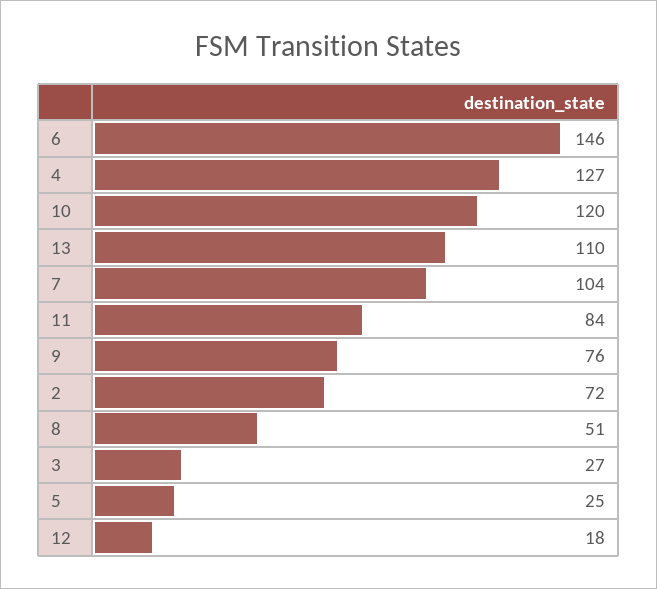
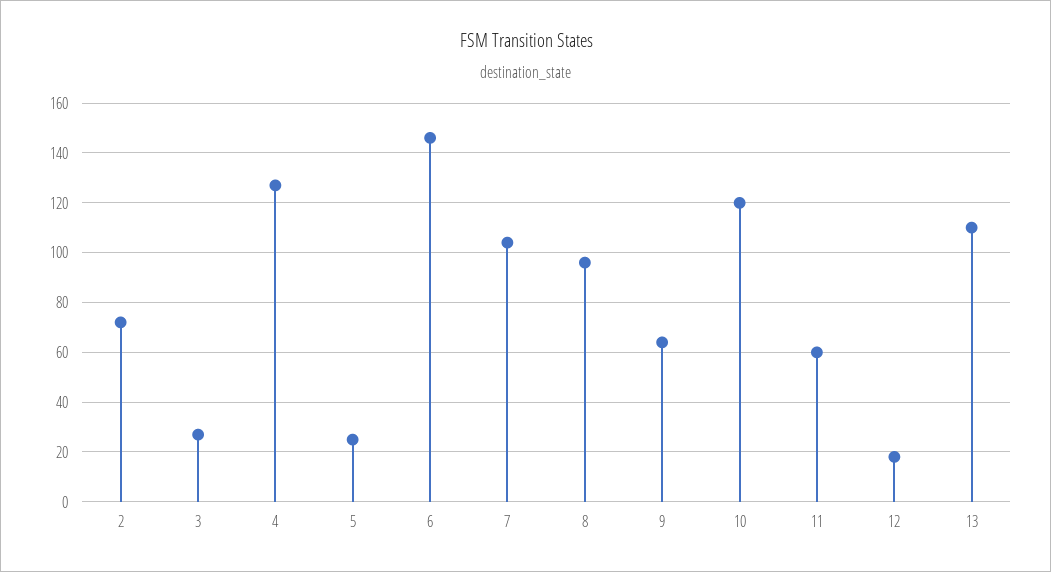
  {
    "6": 146,
    "4": 127,
    "10": 120,
    "13": 110,
    "7": 104,
-   "11": 84,
+   "11": 60,
-   "9": 76,
+   "9": 65,
    "2": 72,
-   "8": 51,
+   "8": 95,
    "3": 27,
    "5": 25,
    "12": 18
  }

